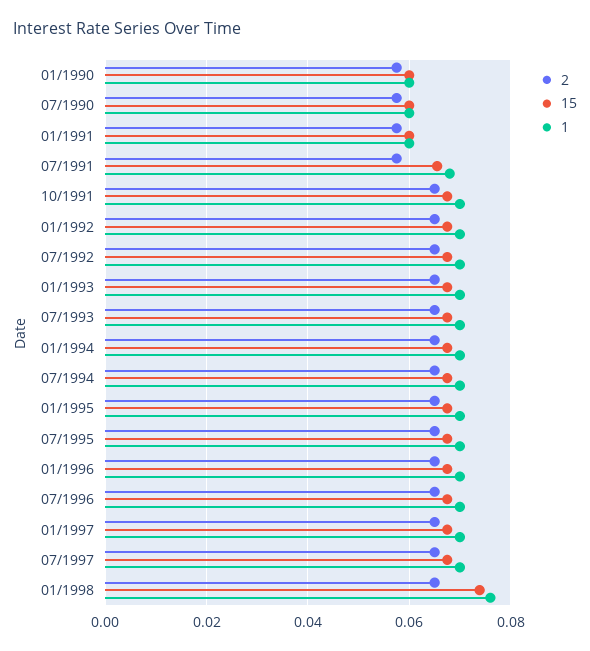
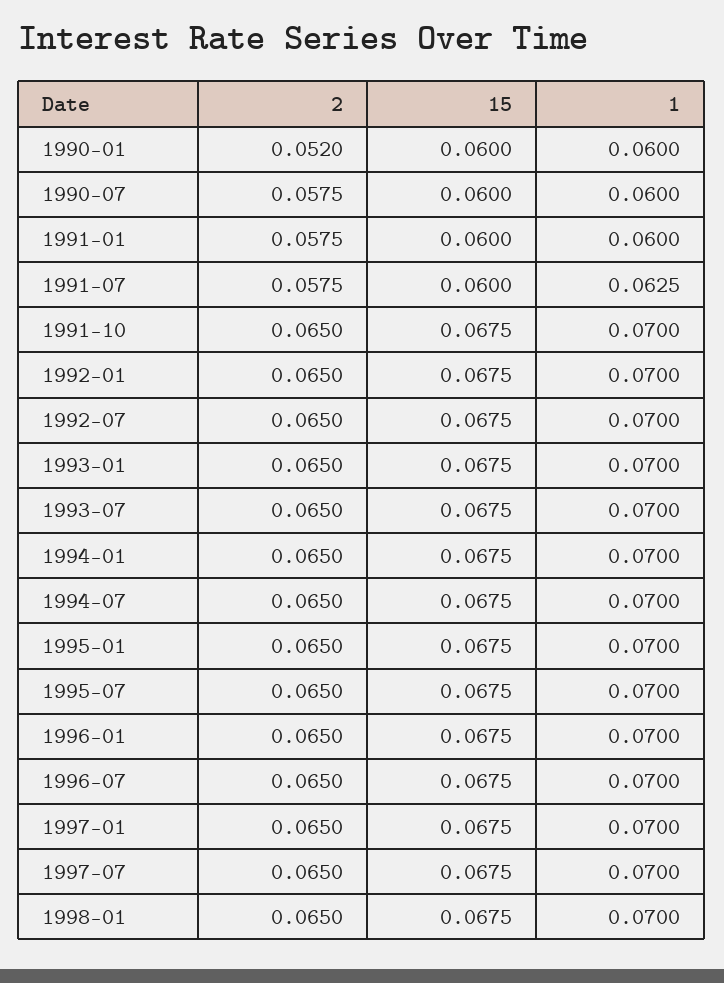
  {
    "2": {
-     "01/1990": 0.058,
+     "01/1990": 0.052,
      "07/1990": 0.0575,
      "01/1991": 0.0575,
      "07/1991": 0.0575,
      "10/1991": 0.065,
      "01/1992": 0.065,
      "07/1992": 0.065,
      "01/1993": 0.065,
      "07/1993": 0.065,
      "01/1994": 0.065,
      "07/1994": 0.065,
      "01/1995": 0.065,
      "07/1995": 0.065,
      "01/1996": 0.065,
      "07/1996": 0.065,
      "01/1997": 0.065,
      "07/1997": 0.065,
      "01/1998": 0.065
    },
    "15": {
      "01/1990": 0.06,
      "07/1990": 0.06,
      "01/1991": 0.06,
-     "07/1991": 0.066,
+     "07/1991": 0.06,
      "10/1991": 0.0675,
      "01/1992": 0.0675,
      "07/1992": 0.0675,
      "01/1993": 0.0675,
      "07/1993": 0.0675,
      "01/1994": 0.0675,
      "07/1994": 0.0675,
      "01/1995": 0.0675,
      "07/1995": 0.0675,
      "01/1996": 0.0675,
      "07/1996": 0.0675,
      "01/1997": 0.0675,
      "07/1997": 0.0675,
-     "01/1998": 0.074
+     "01/1998": 0.0675
    },
    "1": {
      "01/1990": 0.06,
      "07/1990": 0.06,
      "01/1991": 0.06,
-     "07/1991": 0.068,
+     "07/1991": 0.0625,
      "10/1991": 0.07,
      "01/1992": 0.07,
      "07/1992": 0.07,
      "01/1993": 0.07,
      "07/1993": 0.07,
      "01/1994": 0.07,
      "07/1994": 0.07,
      "01/1995": 0.07,
      "07/1995": 0.07,
      "01/1996": 0.07,
      "07/1996": 0.07,
      "01/1997": 0.07,
      "07/1997": 0.07,
-     "01/1998": 0.076
+     "01/1998": 0.07
    }
  }

